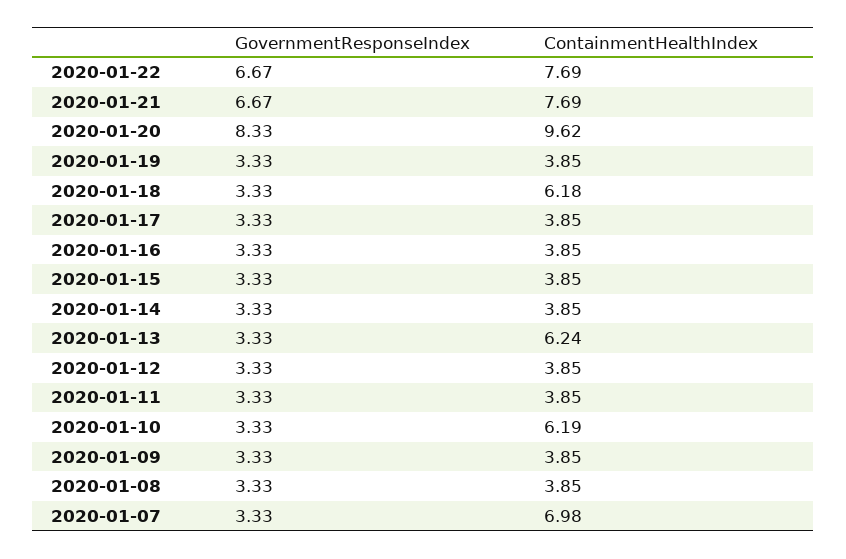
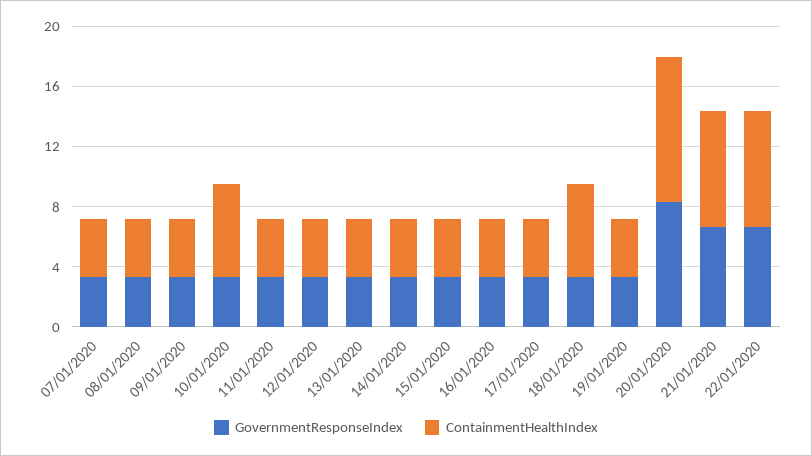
  {
    "GovernmentResponseIndex": {
      "2020-01-22": 6.67,
      "2020-01-21": 6.67,
      "2020-01-20": 8.33,
      "2020-01-19": 3.33,
      "2020-01-18": 3.33,
      "2020-01-17": 3.33,
      "2020-01-16": 3.33,
      "2020-01-15": 3.33,
      "2020-01-14": 3.33,
      "2020-01-13": 3.33,
      "2020-01-12": 3.33,
      "2020-01-11": 3.33,
      "2020-01-10": 3.33,
      "2020-01-09": 3.33,
      "2020-01-08": 3.33,
      "2020-01-07": 3.33
    },
    "ContainmentHealthIndex": {
      "2020-01-22": 7.69,
      "2020-01-21": 7.69,
      "2020-01-20": 9.62,
      "2020-01-19": 3.85,
      "2020-01-18": 6.18,
      "2020-01-17": 3.85,
      "2020-01-16": 3.85,
      "2020-01-15": 3.85,
      "2020-01-14": 3.85,
-     "2020-01-13": 6.24,
+     "2020-01-13": 4,
      "2020-01-12": 3.85,
      "2020-01-11": 3.85,
      "2020-01-10": 6.19,
      "2020-01-09": 3.85,
      "2020-01-08": 3.85,
-     "2020-01-07": 6.98
+     "2020-01-07": 4
    }
  }

